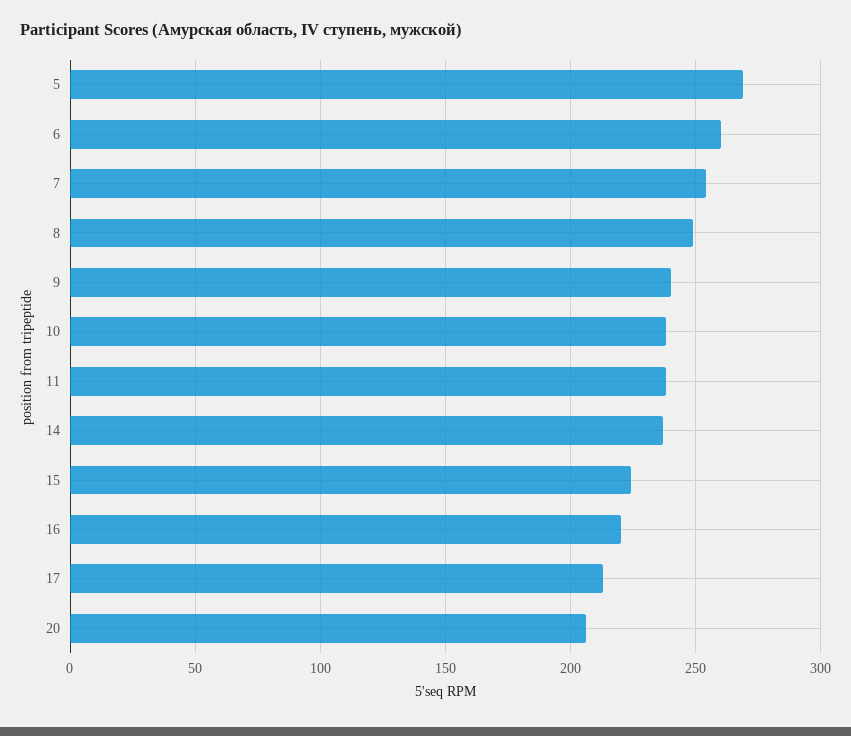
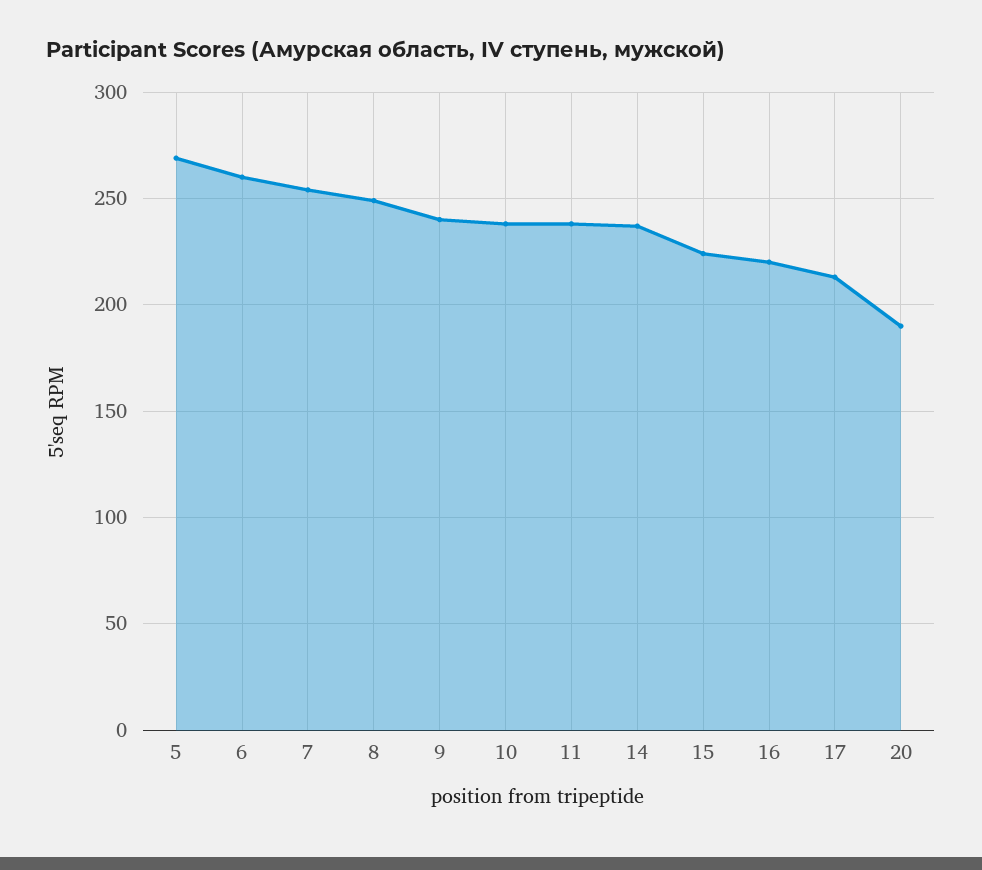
  {
    "5": 270,
    "6": 260,
    "7": 255,
    "8": 250,
    "9": 240,
    "10": 240,
    "11": 240,
    "14": 235,
    "15": 225,
    "16": 220,
    "17": 215,
-   "20": 205
+   "20": 190
  }

